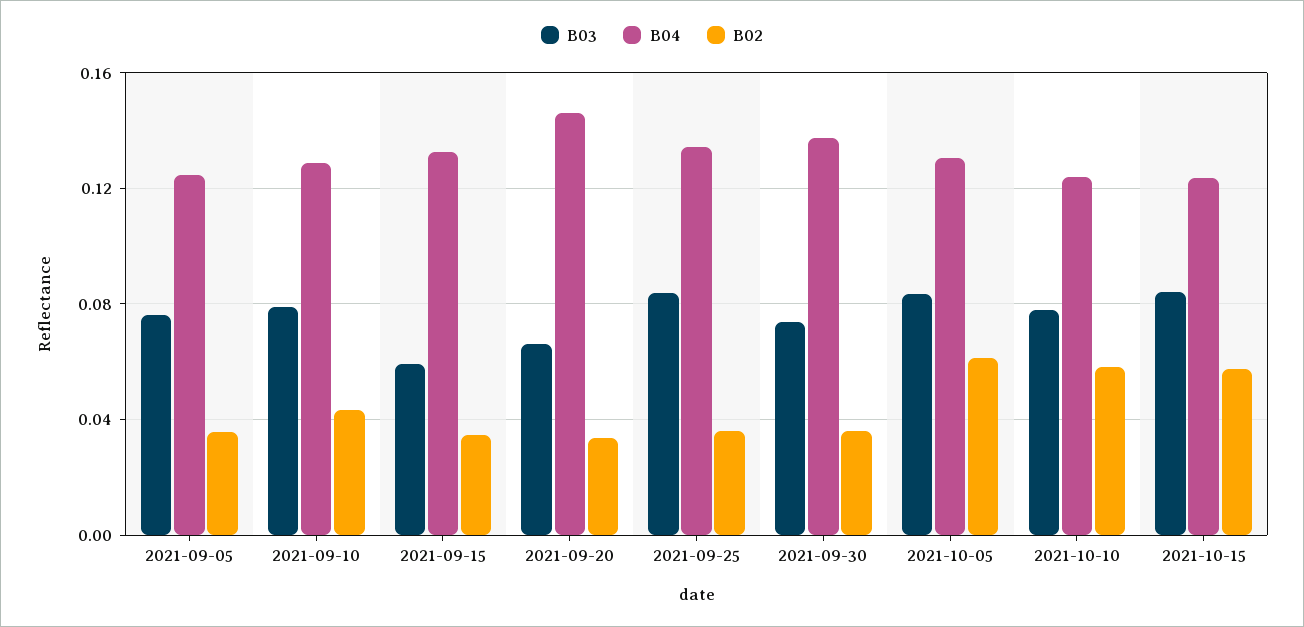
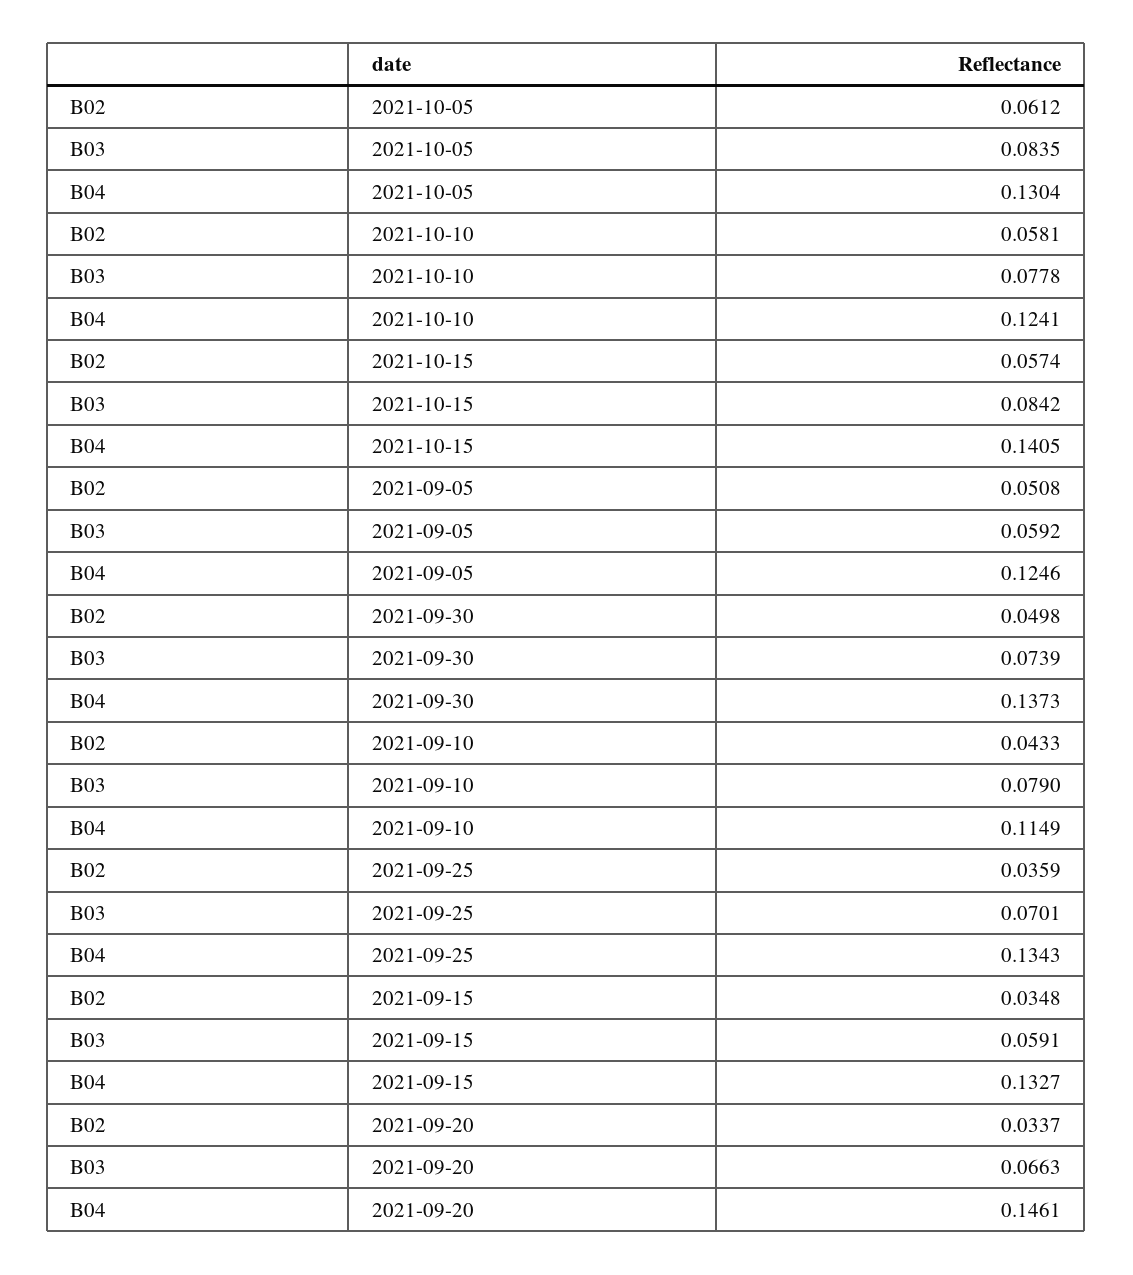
  {
    "B03": {
-     "2021-09-05": 0.075,
+     "2021-09-05": 0.0592,
      "2021-09-10": 0.079,
      "2021-09-15": 0.0591,
      "2021-09-20": 0.0663,
-     "2021-09-25": 0.085,
+     "2021-09-25": 0.0701,
      "2021-09-30": 0.0739,
      "2021-10-05": 0.0835,
      "2021-10-10": 0.0778,
      "2021-10-15": 0.0842
    },
    "B04": {
      "2021-09-05": 0.1246,
-     "2021-09-10": 0.13,
+     "2021-09-10": 0.1149,
      "2021-09-15": 0.1327,
      "2021-09-20": 0.1461,
      "2021-09-25": 0.1343,
      "2021-09-30": 0.1373,
      "2021-10-05": 0.1304,
      "2021-10-10": 0.1241,
-     "2021-10-15": 0.125
+     "2021-10-15": 0.1405
    },
    "B02": {
-     "2021-09-05": 0.035,
+     "2021-09-05": 0.0508,
      "2021-09-10": 0.0433,
      "2021-09-15": 0.0348,
      "2021-09-20": 0.0337,
      "2021-09-25": 0.0359,
-     "2021-09-30": 0.035,
+     "2021-09-30": 0.0498,
      "2021-10-05": 0.0612,
      "2021-10-10": 0.0581,
      "2021-10-15": 0.0574
    }
  }

